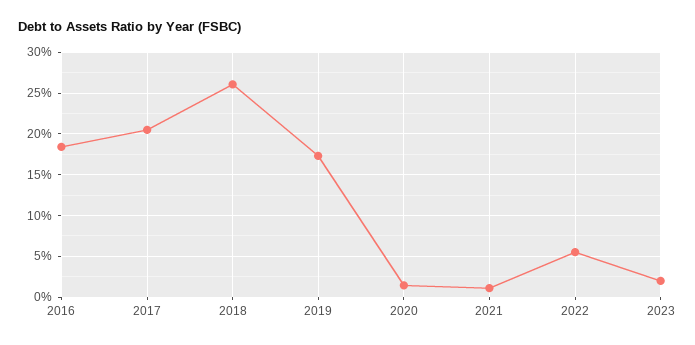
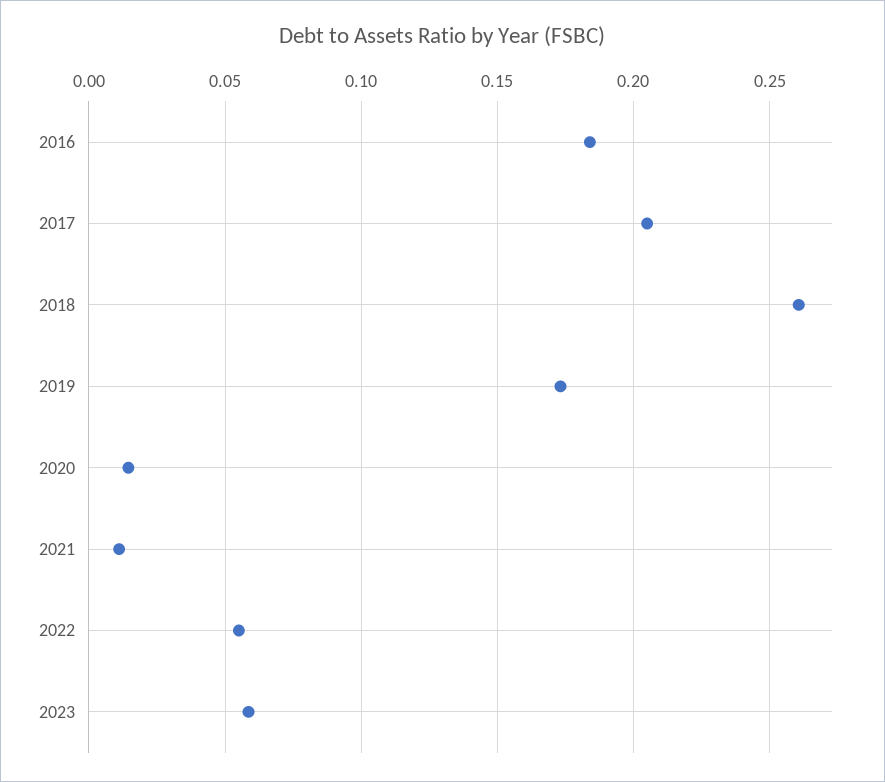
  {
    "2016": 0.185,
    "2017": 0.205,
    "2018": 0.26,
    "2019": 0.175,
    "2020": 0.015,
    "2021": 0.01,
    "2022": 0.055,
-   "2023": 0.02
+   "2023": 0.06
  }

